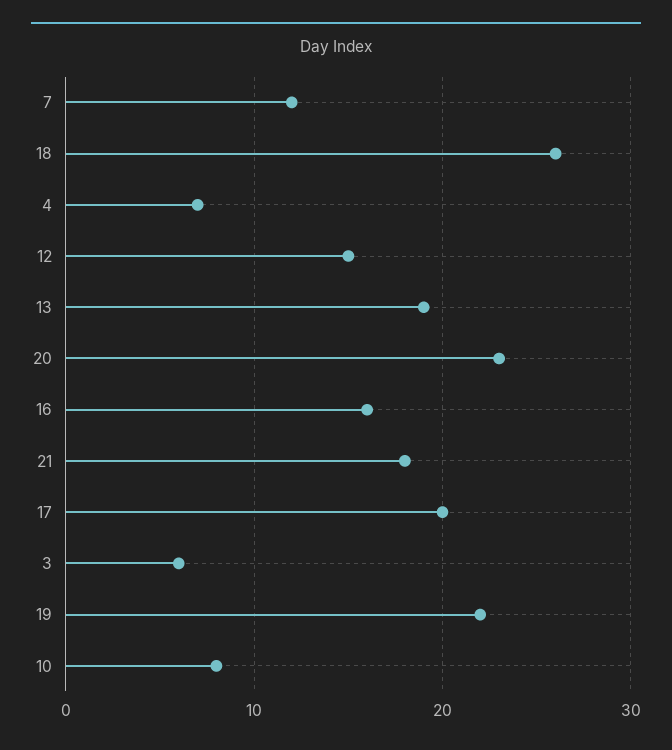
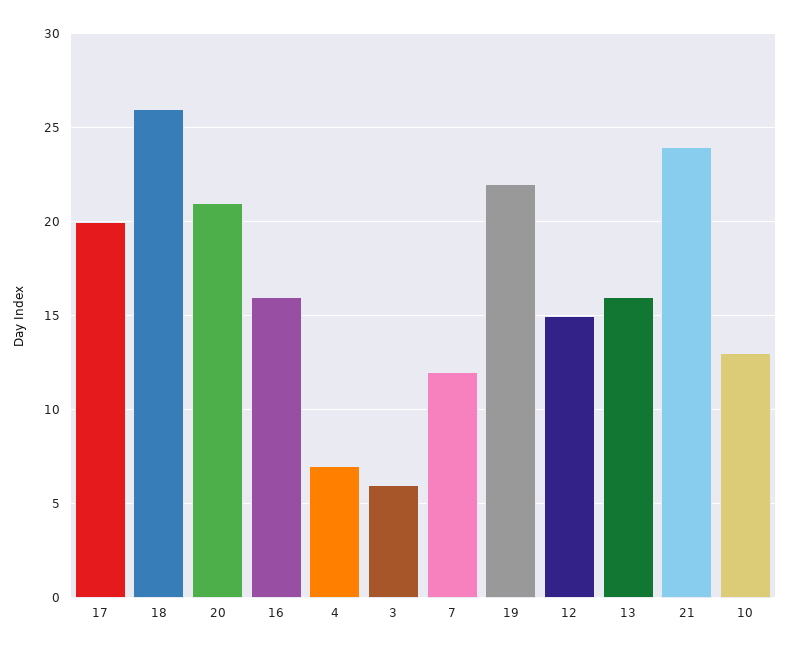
  {
    "7": 12,
    "18": 26,
    "4": 7,
    "12": 15,
-   "13": 19,
+   "13": 16,
-   "20": 23,
+   "20": 21,
    "16": 16,
-   "21": 18,
+   "21": 24,
    "17": 20,
    "3": 6,
    "19": 22,
-   "10": 8
+   "10": 13
  }

